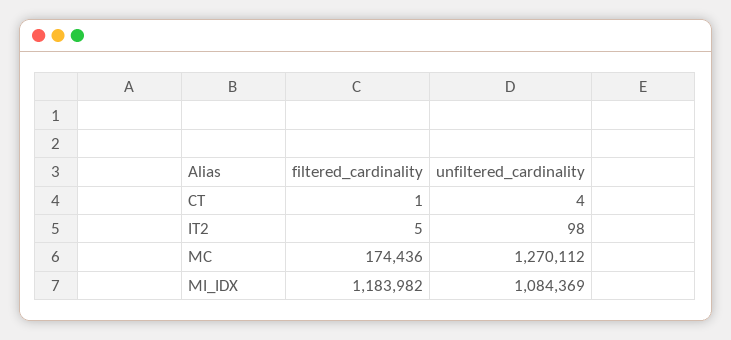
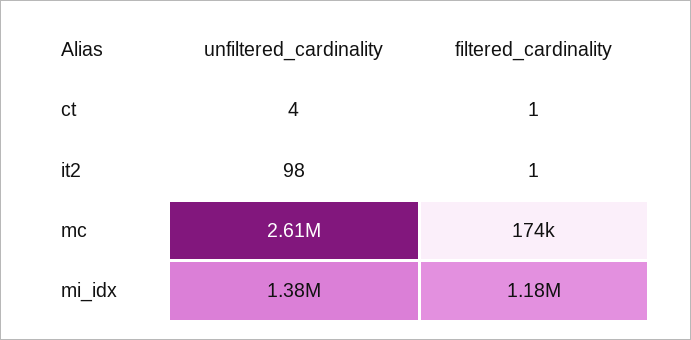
  {
    "filtered_cardinality": {
      "CT": 1,
-     "IT2": 5,
+     "IT2": 1,
      "MC": 174436,
      "MI_IDX": 1183982
    },
    "unfiltered_cardinality": {
      "CT": 4,
      "IT2": 98,
-     "MC": 1270112,
+     "MC": 2610000,
-     "MI_IDX": 1084369
+     "MI_IDX": 1380000
    }
  }

